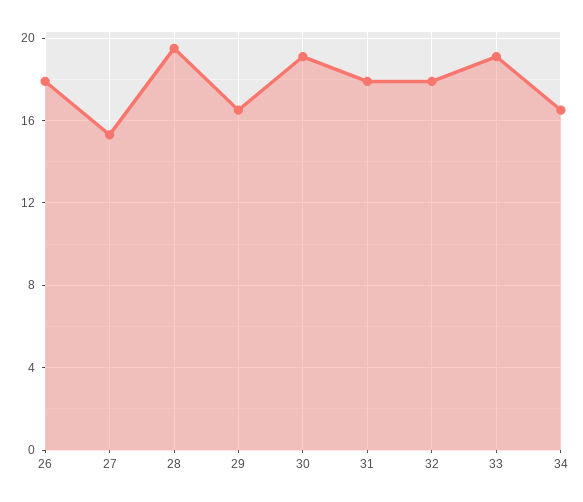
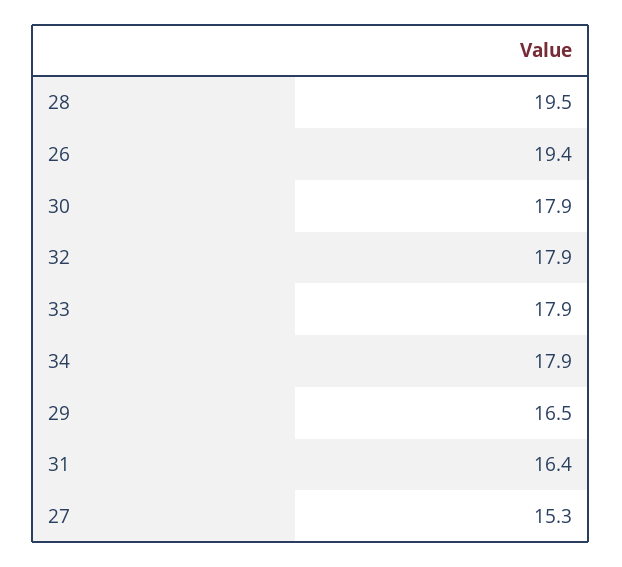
  {
-   "26": 18,
+   "26": 19.4,
    "27": 15.3,
    "28": 19.5,
    "29": 16.5,
-   "30": 19,
+   "30": 17.9,
-   "31": 18,
+   "31": 16.4,
    "32": 17.9,
-   "33": 19,
+   "33": 17.9,
-   "34": 16.5
+   "34": 17.9
  }

